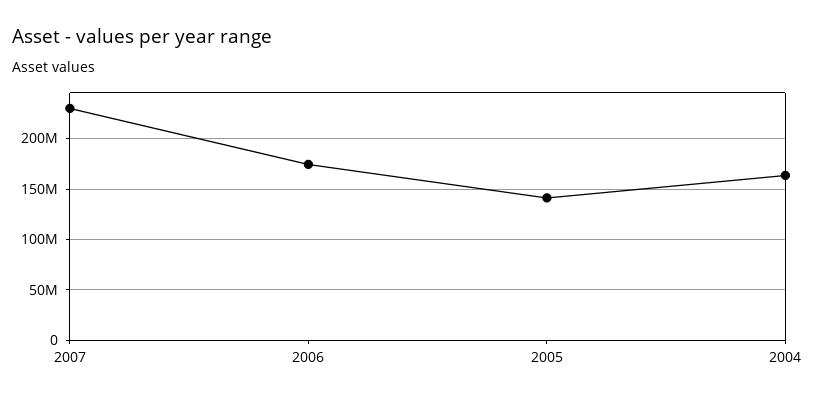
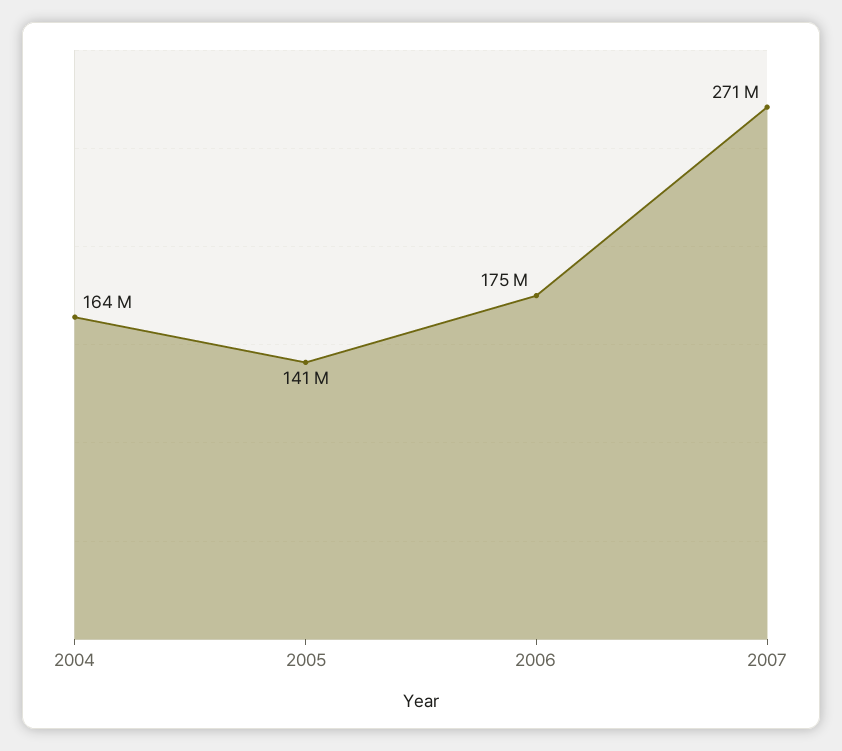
  {
-   "2007": 230000000,
+   "2007": 271000000,
    "2006": 175000000,
    "2005": 141000000,
    "2004": 164000000
  }

